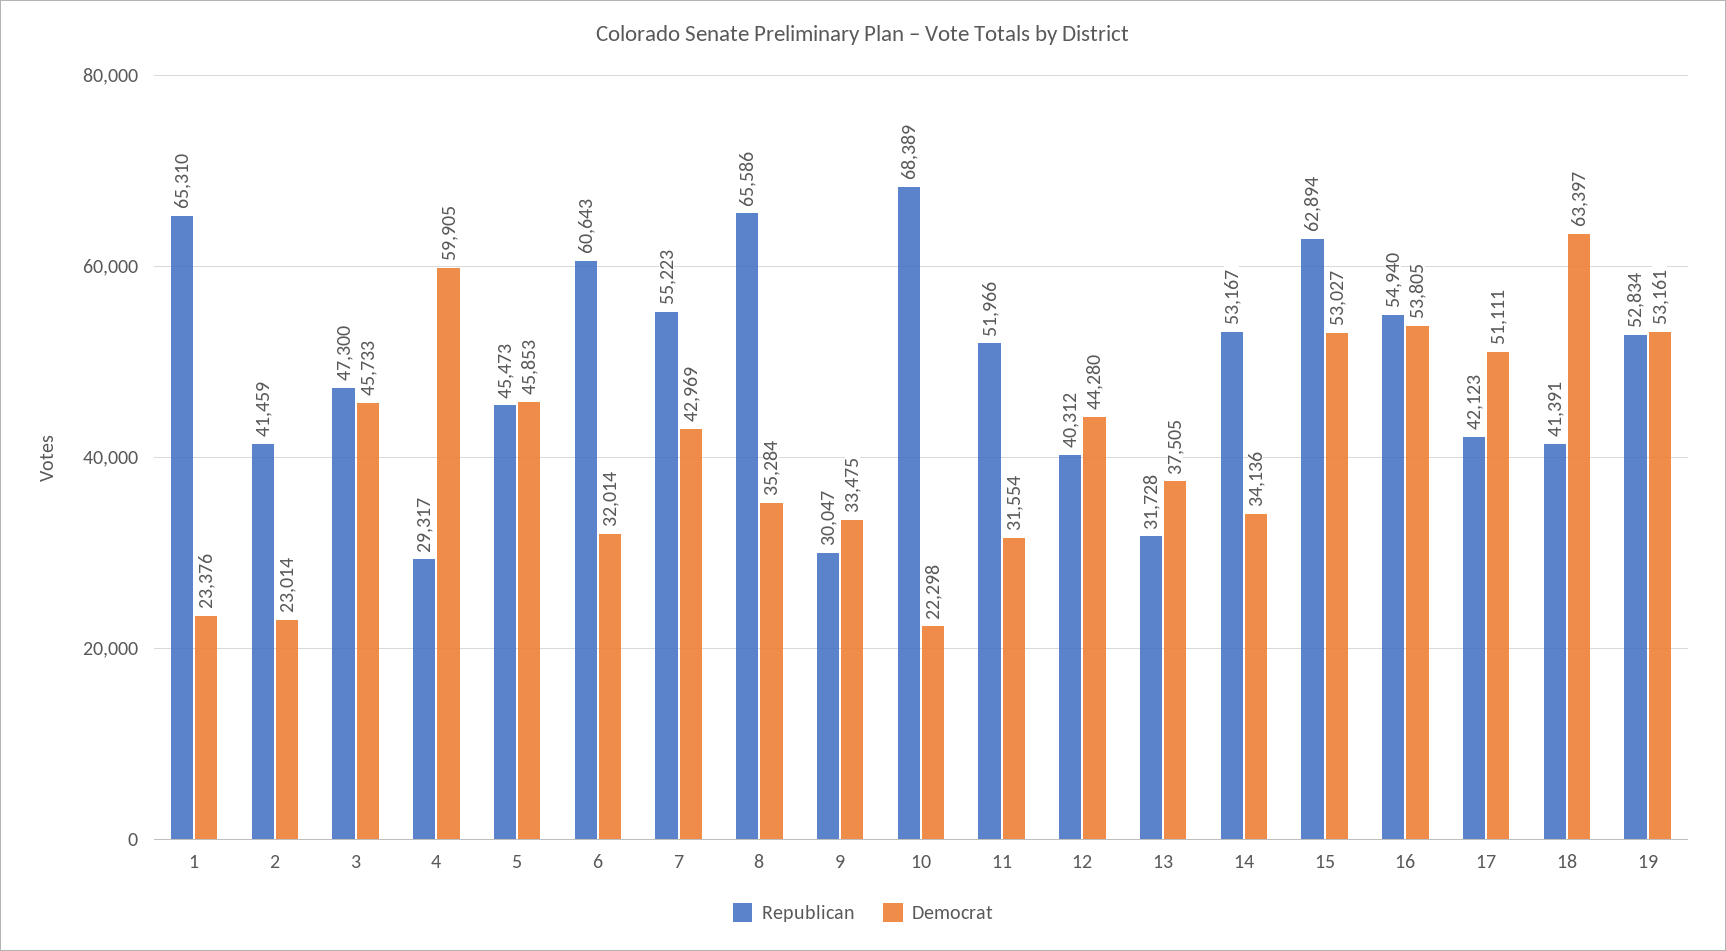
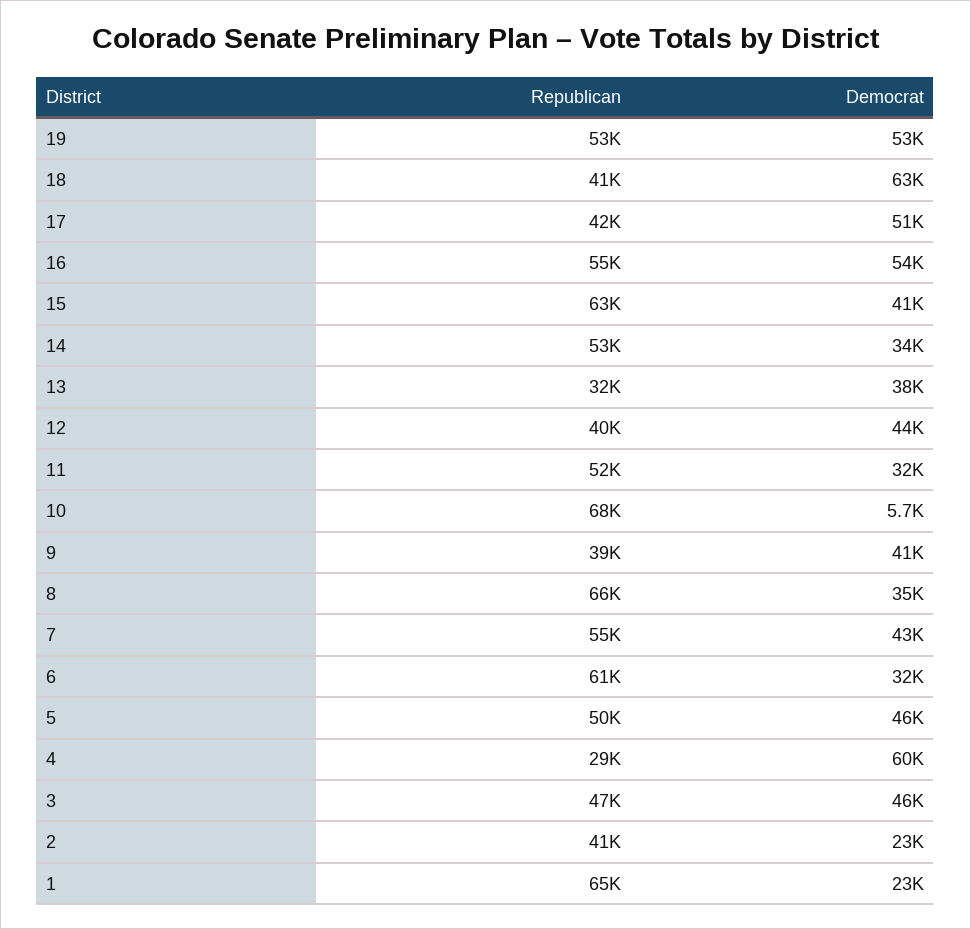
  {
    "Republican": {
      "1": 65310,
      "2": 41459,
      "3": 47300,
      "4": 29317,
-     "5": 45473,
+     "5": 50000,
      "6": 60643,
      "7": 55223,
      "8": 65586,
-     "9": 30047,
+     "9": 39000,
      "10": 68389,
      "11": 51966,
      "12": 40312,
      "13": 31728,
      "14": 53167,
      "15": 62894,
      "16": 54940,
      "17": 42123,
      "18": 41391,
      "19": 52834
    },
    "Democrat": {
      "1": 23376,
      "2": 23014,
      "3": 45733,
      "4": 59905,
      "5": 45853,
      "6": 32014,
      "7": 42969,
      "8": 35284,
-     "9": 33475,
+     "9": 41000,
-     "10": 22298,
+     "10": 5700,
      "11": 31554,
      "12": 44280,
      "13": 37505,
      "14": 34136,
-     "15": 53027,
+     "15": 41000,
      "16": 53805,
      "17": 51111,
      "18": 63397,
      "19": 53161
    }
  }

